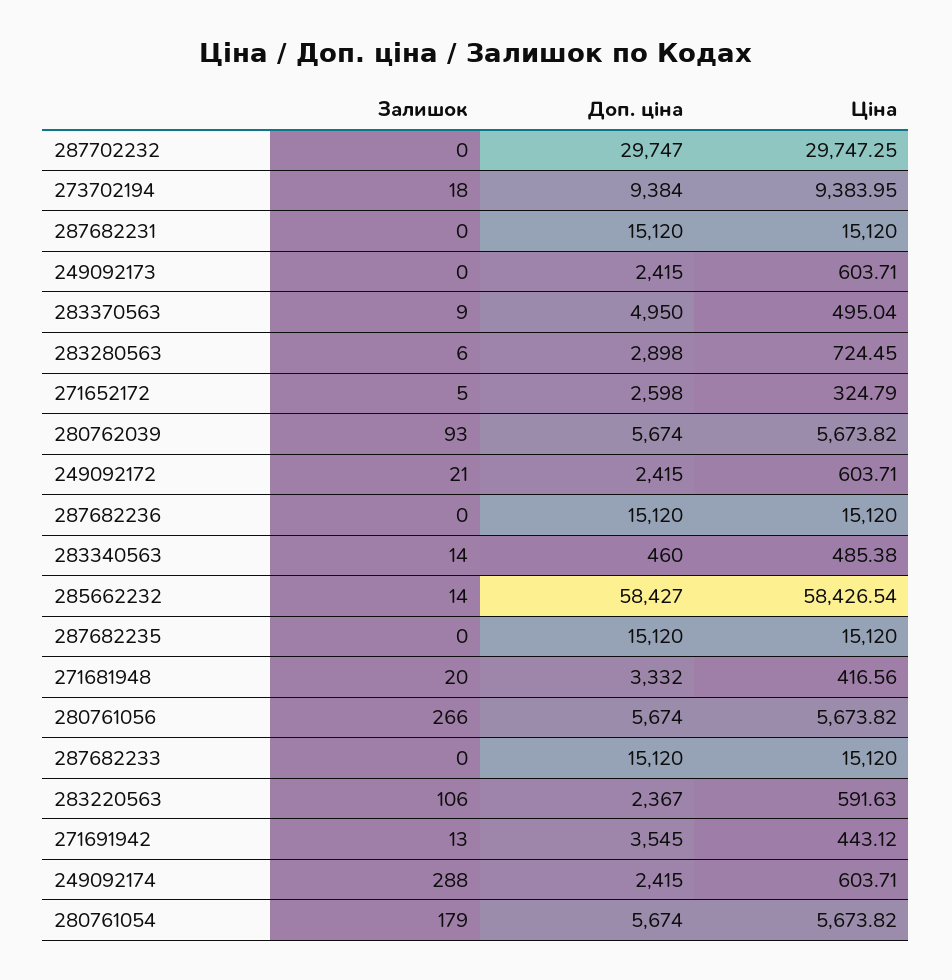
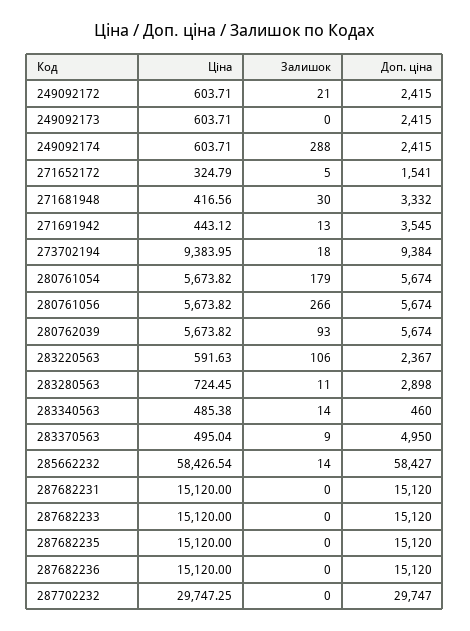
  {
    "Залишок": {
      "287702232": 0,
      "273702194": 18,
      "287682231": 0,
      "249092173": 0,
      "283370563": 9,
-     "283280563": 6,
+     "283280563": 11,
      "271652172": 5,
      "280762039": 93,
      "249092172": 21,
      "287682236": 0,
      "283340563": 14,
      "285662232": 14,
      "287682235": 0,
-     "271681948": 20,
+     "271681948": 30,
      "280761056": 266,
      "287682233": 0,
      "283220563": 106,
      "271691942": 13,
      "249092174": 288,
      "280761054": 179
    },
    "Доп. ціна": {
      "287702232": 29747,
      "273702194": 9384,
      "287682231": 15120,
      "249092173": 2415,
      "283370563": 4950,
      "283280563": 2898,
-     "271652172": 2598,
+     "271652172": 1541,
      "280762039": 5674,
      "249092172": 2415,
      "287682236": 15120,
      "283340563": 460,
      "285662232": 58427,
      "287682235": 15120,
      "271681948": 3332,
      "280761056": 5674,
      "287682233": 15120,
      "283220563": 2367,
      "271691942": 3545,
      "249092174": 2415,
      "280761054": 5674
    },
    "Ціна": {
      "287702232": 29747.25,
      "273702194": 9383.95,
      "287682231": 15120,
      "249092173": 603.71,
      "283370563": 495.04,
      "283280563": 724.45,
      "271652172": 324.79,
      "280762039": 5673.82,
      "249092172": 603.71,
      "287682236": 15120,
      "283340563": 485.38,
      "285662232": 58426.54,
      "287682235": 15120,
      "271681948": 416.56,
      "280761056": 5673.82,
      "287682233": 15120,
      "283220563": 591.63,
      "271691942": 443.12,
      "249092174": 603.71,
      "280761054": 5673.82
    }
  }

